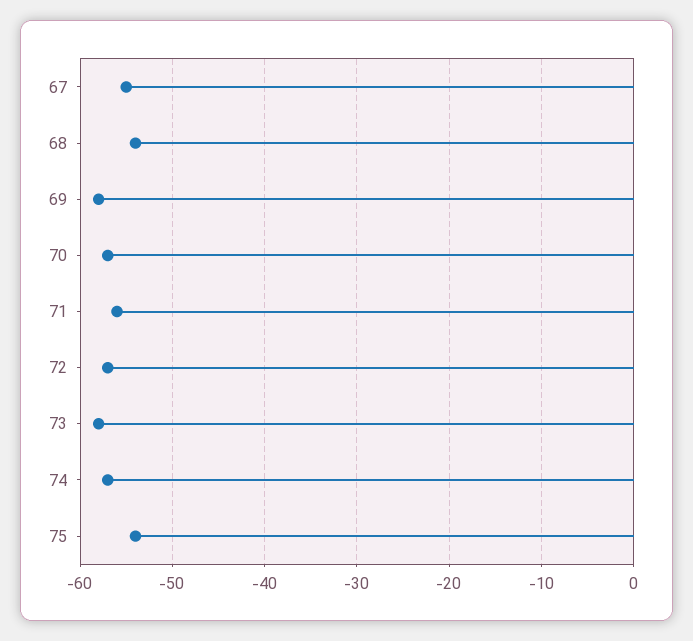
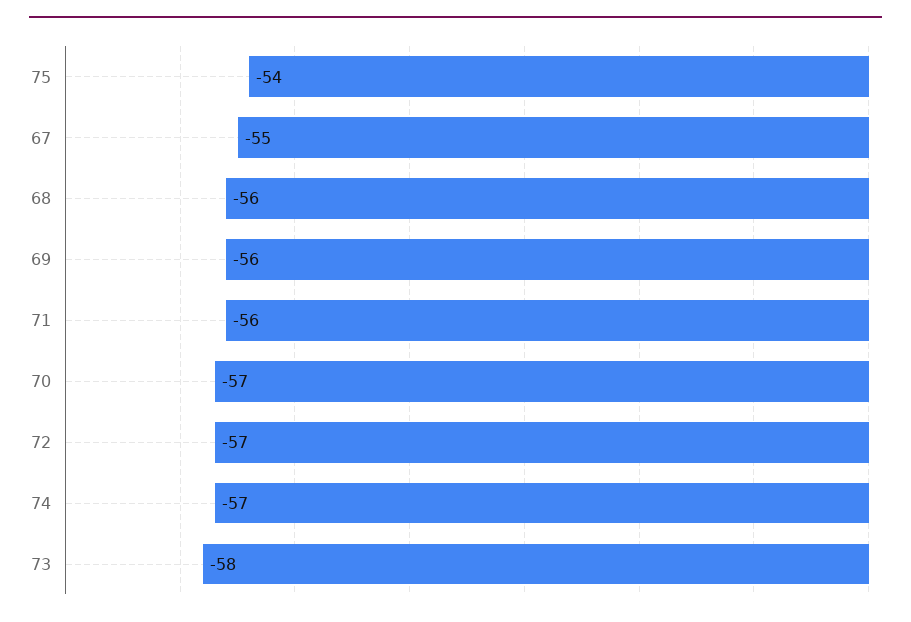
  {
    "67": -55,
-   "68": -54,
+   "68": -56,
-   "69": -58,
+   "69": -56,
    "70": -57,
    "71": -56,
    "72": -57,
    "73": -58,
    "74": -57,
    "75": -54
  }

